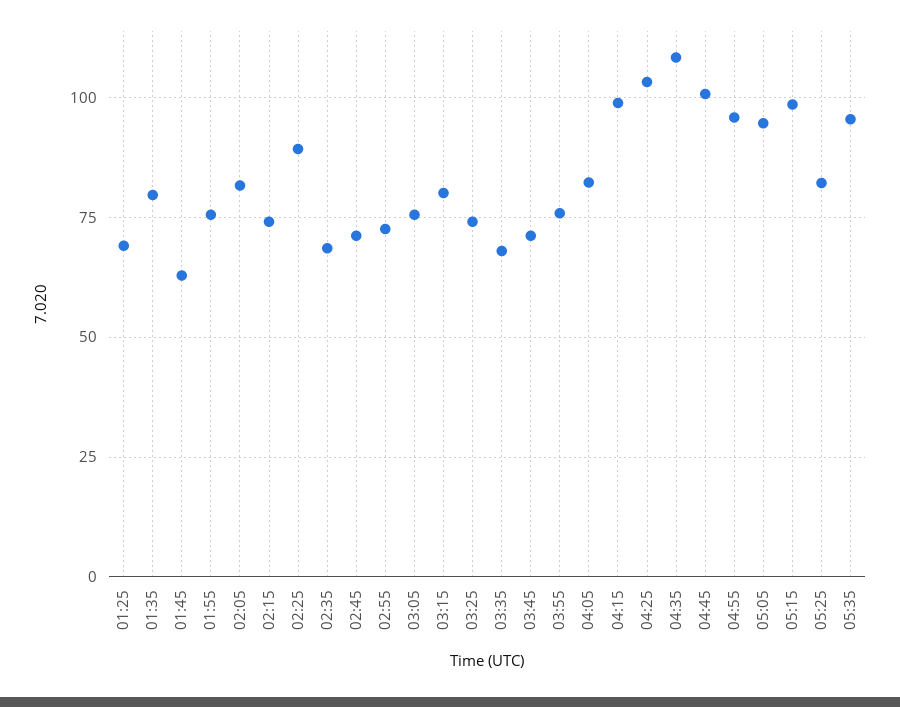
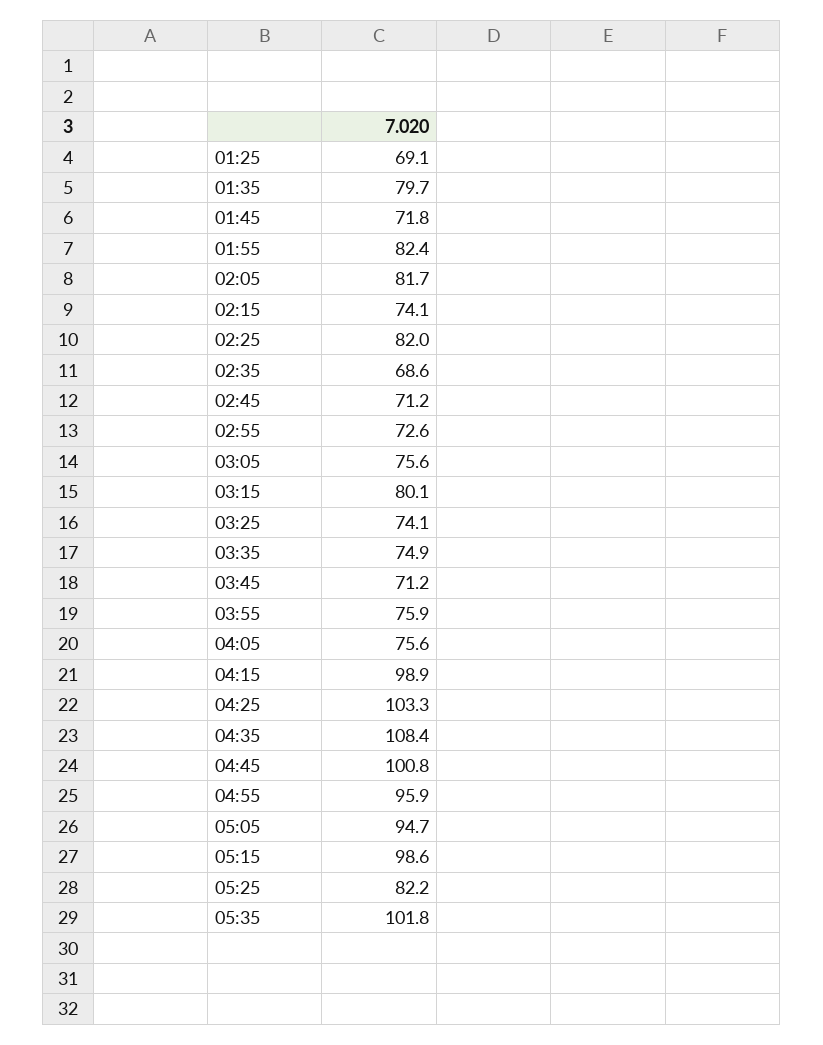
  {
    "01:25": 69.1,
    "01:35": 79.7,
-   "01:45": 62.5,
+   "01:45": 71.8,
-   "01:55": 75,
+   "01:55": 82.4,
    "02:05": 81.7,
    "02:15": 74.1,
-   "02:25": 90,
+   "02:25": 82,
    "02:35": 68.6,
    "02:45": 71.2,
    "02:55": 72.6,
    "03:05": 75.6,
    "03:15": 80.1,
    "03:25": 74.1,
-   "03:35": 67.5,
+   "03:35": 74.9,
    "03:45": 71.2,
    "03:55": 75.9,
-   "04:05": 82.5,
+   "04:05": 75.6,
    "04:15": 98.9,
    "04:25": 103.3,
    "04:35": 108.4,
    "04:45": 100.8,
    "04:55": 95.9,
    "05:05": 94.7,
    "05:15": 98.6,
    "05:25": 82.2,
-   "05:35": 95
+   "05:35": 101.8
  }

